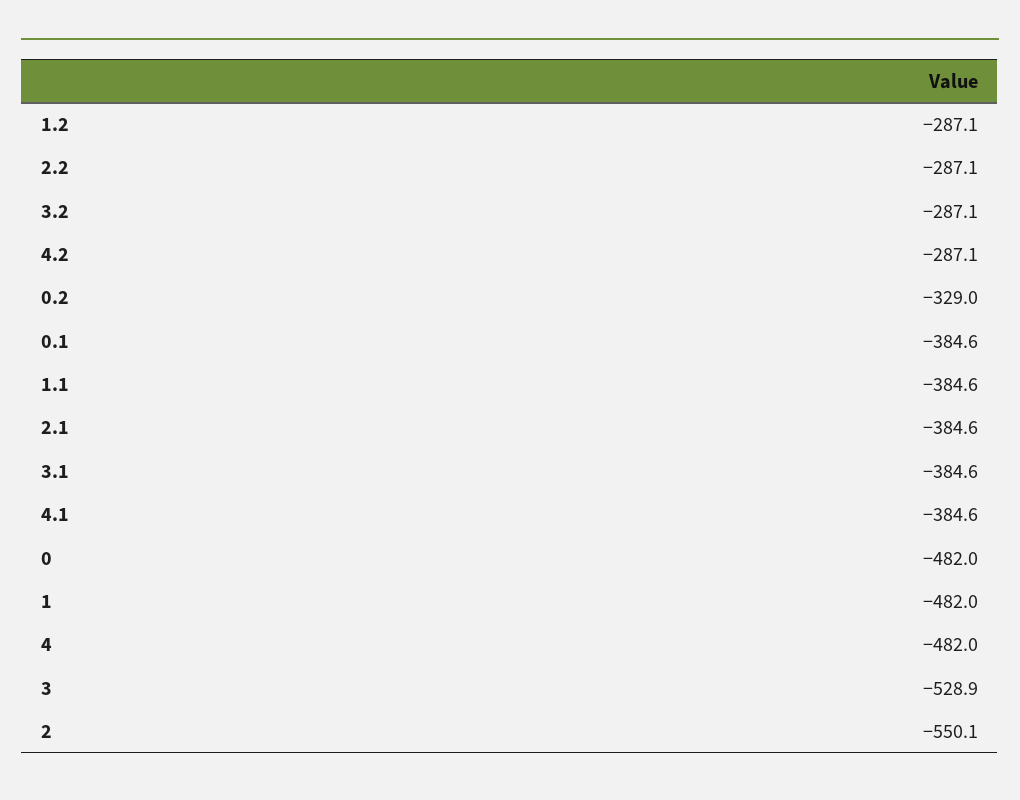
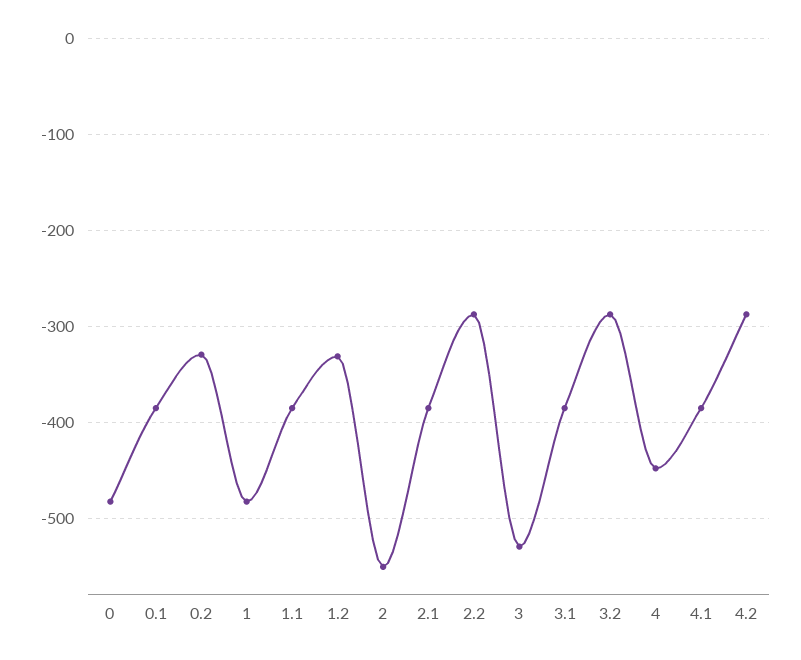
  {
-   "1.2": -287.1,
+   "1.2": -330,
    "2.2": -287.1,
    "3.2": -287.1,
    "4.2": -287.1,
    "0.2": -329,
    "0.1": -384.6,
    "1.1": -384.6,
    "2.1": -384.6,
    "3.1": -384.6,
    "4.1": -384.6,
    "0": -482,
    "1": -482,
-   "4": -482,
+   "4": -450,
    "3": -528.9,
    "2": -550.1
  }

